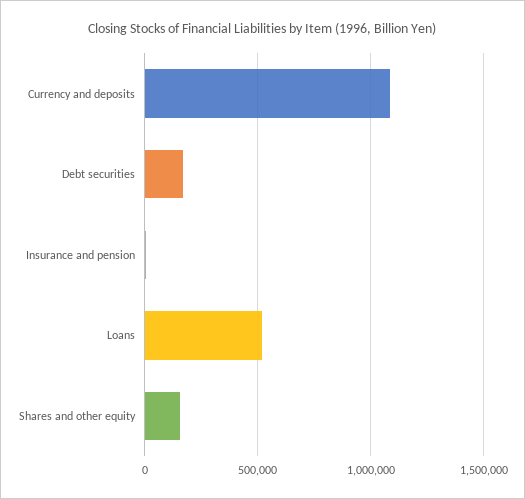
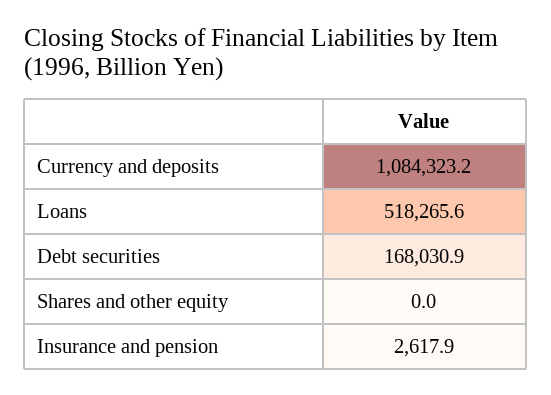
  {
    "Currency and deposits": 1084323.2,
    "Debt securities": 168030.9,
    "Insurance and pension": 2617.9,
    "Loans": 518265.6,
-   "Shares and other equity": 150000
+   "Shares and other equity": 0
  }

